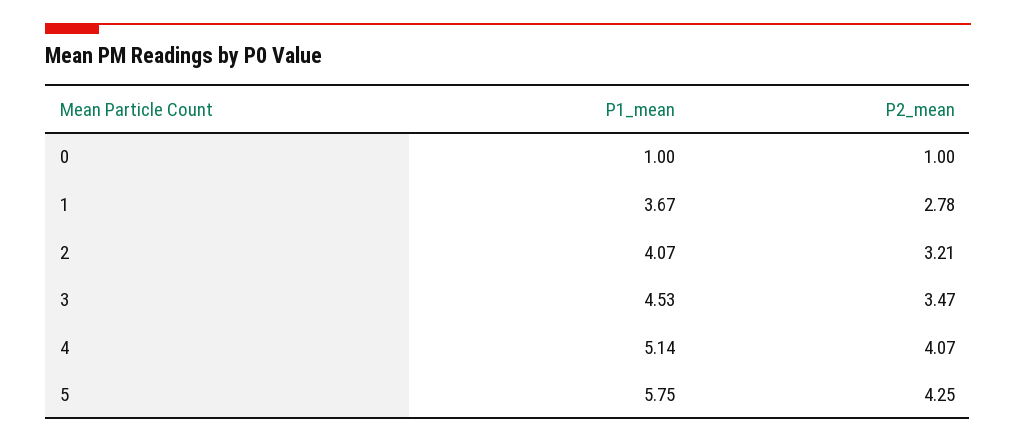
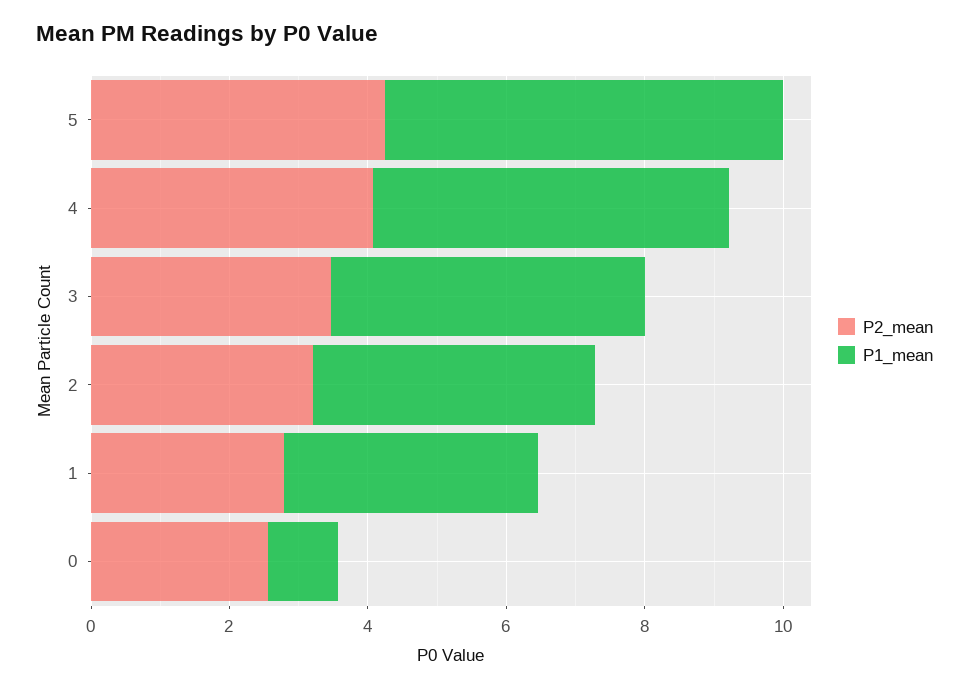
  {
    "P1_mean": {
      "0": 1,
      "1": 3.67,
      "2": 4.07,
      "3": 4.53,
      "4": 5.14,
      "5": 5.75
    },
    "P2_mean": {
-     "0": 1,
+     "0": 2.5,
      "1": 2.78,
      "2": 3.21,
      "3": 3.47,
      "4": 4.07,
      "5": 4.25
    }
  }

